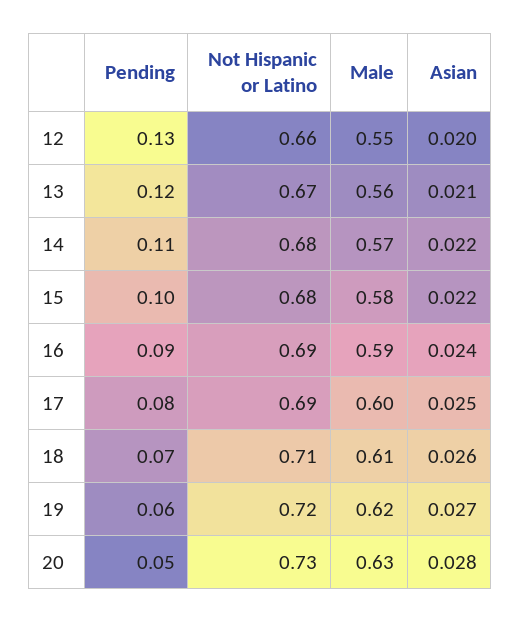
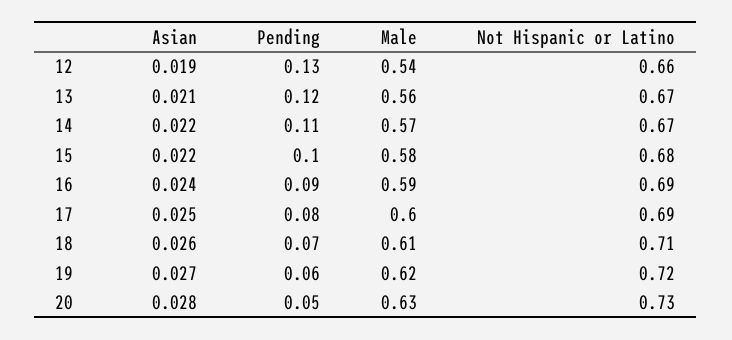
  {
    "Pending": {
      "12": 0.13,
      "13": 0.12,
      "14": 0.11,
      "15": 0.1,
      "16": 0.09,
      "17": 0.08,
      "18": 0.07,
      "19": 0.06,
      "20": 0.05
    },
    "Not Hispanic or Latino": {
      "12": 0.66,
      "13": 0.67,
-     "14": 0.68,
+     "14": 0.67,
      "15": 0.68,
      "16": 0.69,
      "17": 0.69,
      "18": 0.71,
      "19": 0.72,
      "20": 0.73
    },
    "Male": {
-     "12": 0.55,
+     "12": 0.54,
      "13": 0.56,
      "14": 0.57,
      "15": 0.58,
      "16": 0.59,
      "17": 0.6,
      "18": 0.61,
      "19": 0.62,
      "20": 0.63
    },
    "Asian": {
-     "12": 0.02,
+     "12": 0.019,
      "13": 0.021,
      "14": 0.022,
      "15": 0.022,
      "16": 0.024,
      "17": 0.025,
      "18": 0.026,
      "19": 0.027,
      "20": 0.028
    }
  }

